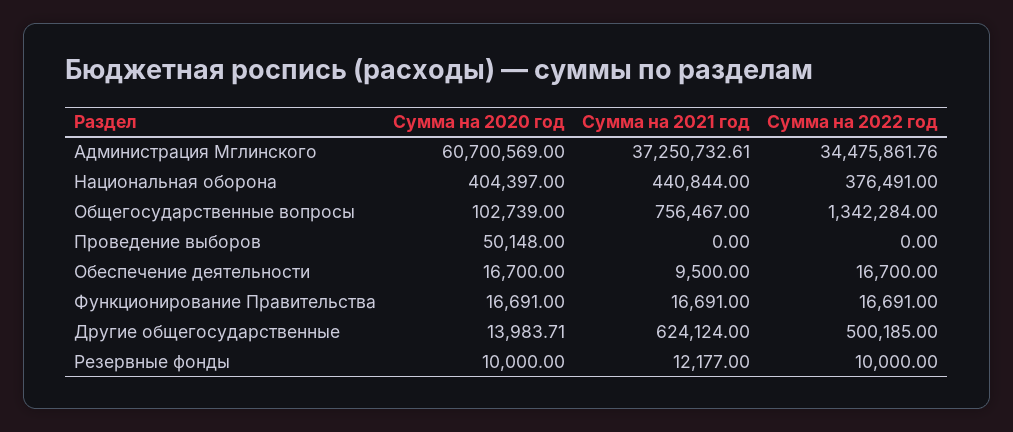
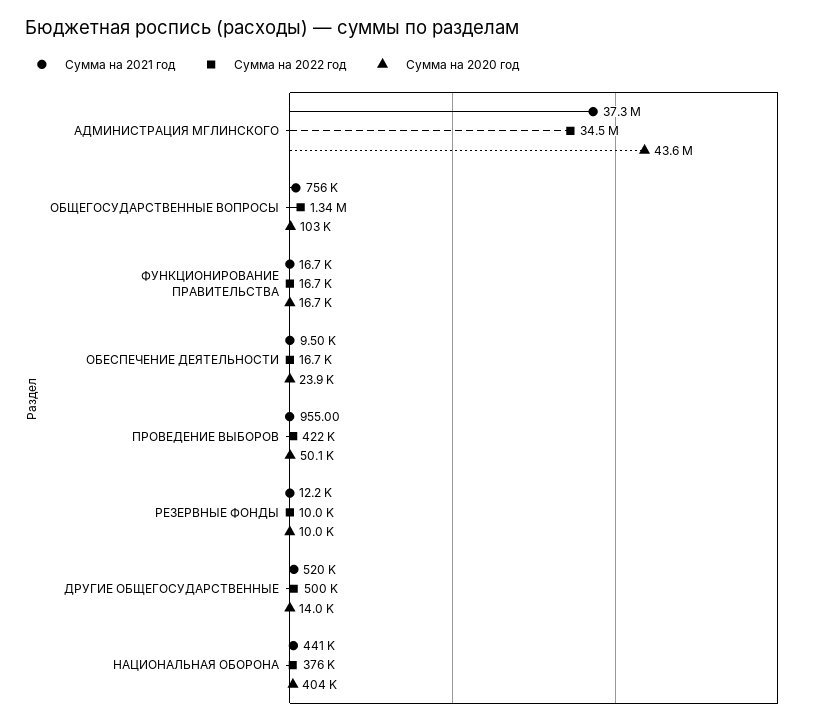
  {
    "Сумма на 2020 год": {
-     "Администрация Мглинского": 60700569,
+     "Администрация Мглинского": 43600000,
      "Национальная оборона": 404397,
      "Общегосударственные вопросы": 102739,
      "Проведение выборов": 50148,
-     "Обеспечение деятельности": 16700,
+     "Обеспечение деятельности": 23900,
      "Функционирование Правительства": 16691,
      "Другие общегосударственные": 13983.71,
      "Резервные фонды": 10000
    },
    "Сумма на 2021 год": {
      "Администрация Мглинского": 37250732.61,
      "Национальная оборона": 440844,
      "Общегосударственные вопросы": 756467,
-     "Проведение выборов": 0,
+     "Проведение выборов": 955,
      "Обеспечение деятельности": 9500,
      "Функционирование Правительства": 16691,
-     "Другие общегосударственные": 624124,
+     "Другие общегосударственные": 520000,
      "Резервные фонды": 12177
    },
    "Сумма на 2022 год": {
      "Администрация Мглинского": 34475861.76,
      "Национальная оборона": 376491,
      "Общегосударственные вопросы": 1342284,
-     "Проведение выборов": 0,
+     "Проведение выборов": 422000,
      "Обеспечение деятельности": 16700,
      "Функционирование Правительства": 16691,
      "Другие общегосударственные": 500185,
      "Резервные фонды": 10000
    }
  }

